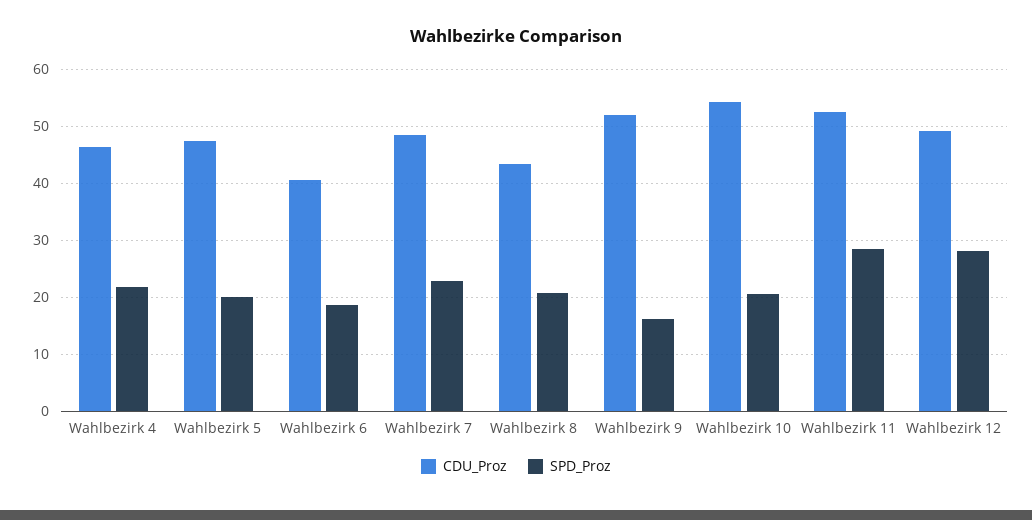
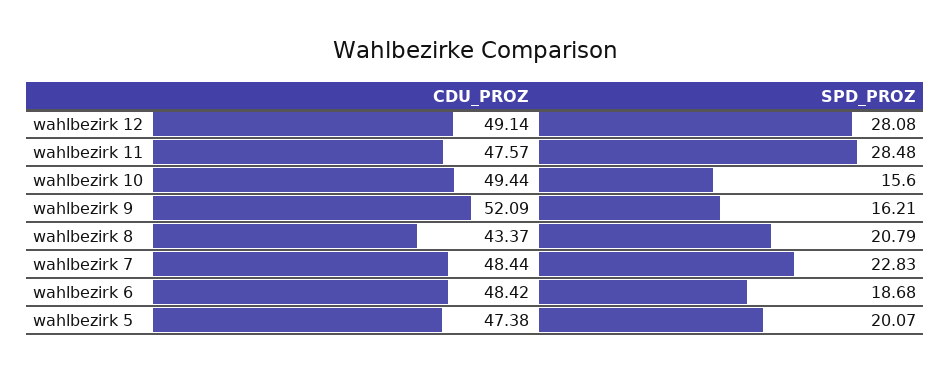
  {
    "CDU_Proz": {
-     "Wahlbezirk 4": 46,
      "Wahlbezirk 5": 47.38,
-     "Wahlbezirk 6": 40,
+     "Wahlbezirk 6": 48.42,
      "Wahlbezirk 7": 48.44,
      "Wahlbezirk 8": 43.37,
      "Wahlbezirk 9": 52.09,
-     "Wahlbezirk 10": 54,
+     "Wahlbezirk 10": 49.44,
-     "Wahlbezirk 11": 52,
+     "Wahlbezirk 11": 47.57,
      "Wahlbezirk 12": 49.14
    },
    "SPD_Proz": {
-     "Wahlbezirk 4": 22,
      "Wahlbezirk 5": 20.07,
      "Wahlbezirk 6": 18.68,
      "Wahlbezirk 7": 22.83,
      "Wahlbezirk 8": 20.79,
      "Wahlbezirk 9": 16.21,
-     "Wahlbezirk 10": 20,
+     "Wahlbezirk 10": 15.6,
      "Wahlbezirk 11": 28.48,
      "Wahlbezirk 12": 28.08
    }
  }

